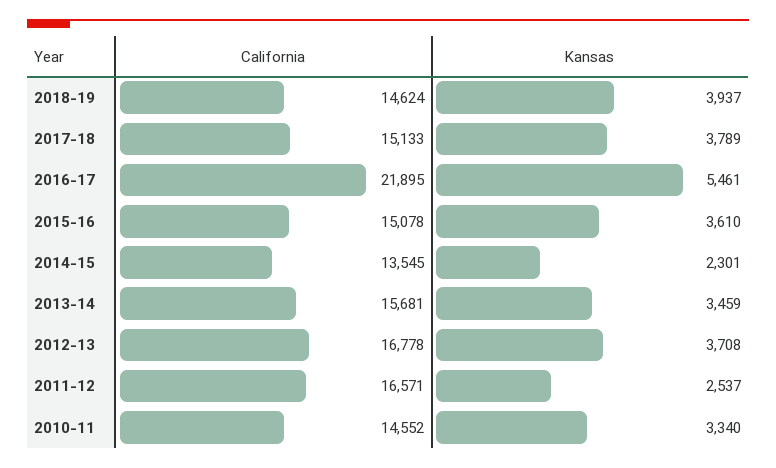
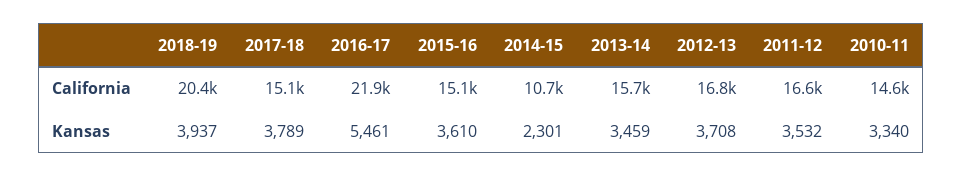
  {
    "California": {
-     "2018-19": 14624,
+     "2018-19": 20400,
      "2017-18": 15133,
      "2016-17": 21895,
      "2015-16": 15078,
-     "2014-15": 13545,
+     "2014-15": 10700,
      "2013-14": 15681,
      "2012-13": 16778,
      "2011-12": 16571,
      "2010-11": 14552
    },
    "Kansas": {
      "2018-19": 3937,
      "2017-18": 3789,
      "2016-17": 5461,
      "2015-16": 3610,
      "2014-15": 2301,
      "2013-14": 3459,
      "2012-13": 3708,
-     "2011-12": 2537,
+     "2011-12": 3532,
      "2010-11": 3340
    }
  }

